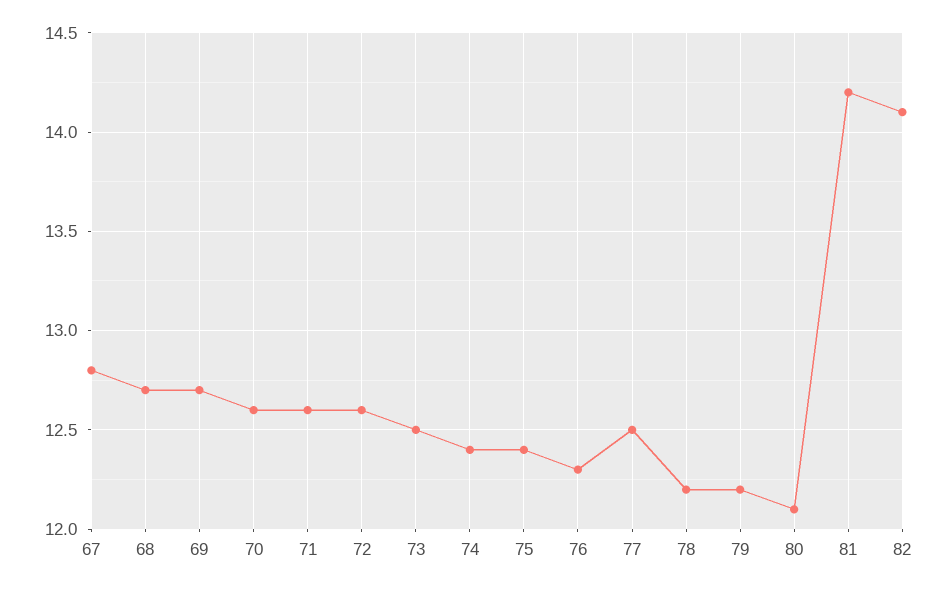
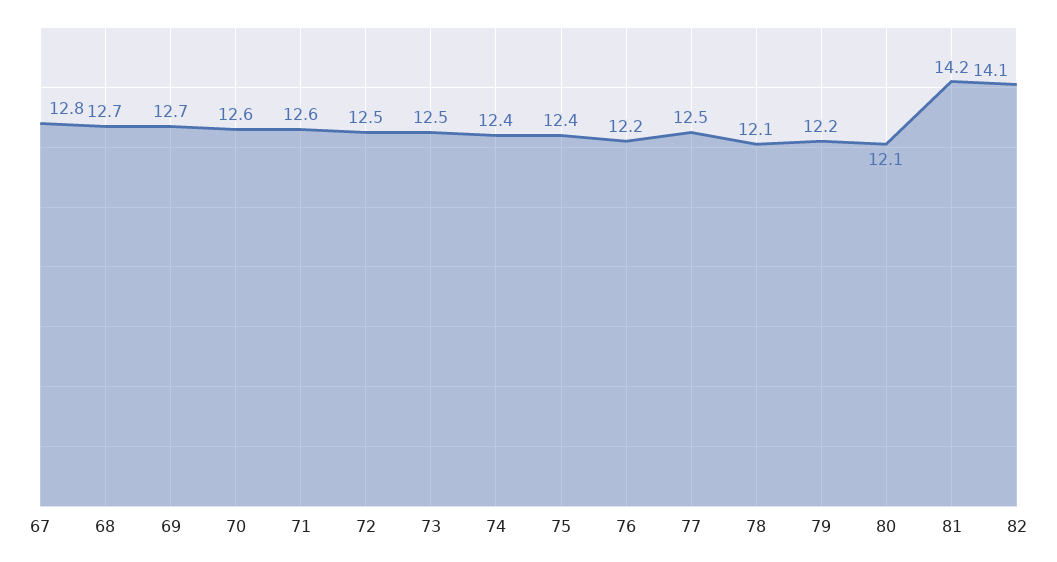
  {
    "67": 12.8,
    "68": 12.7,
    "69": 12.7,
    "70": 12.6,
    "71": 12.6,
-   "72": 12.6,
+   "72": 12.5,
    "73": 12.5,
    "74": 12.4,
    "75": 12.4,
-   "76": 12.3,
+   "76": 12.2,
    "77": 12.5,
-   "78": 12.2,
+   "78": 12.1,
    "79": 12.2,
    "80": 12.1,
    "81": 14.2,
    "82": 14.1
  }

